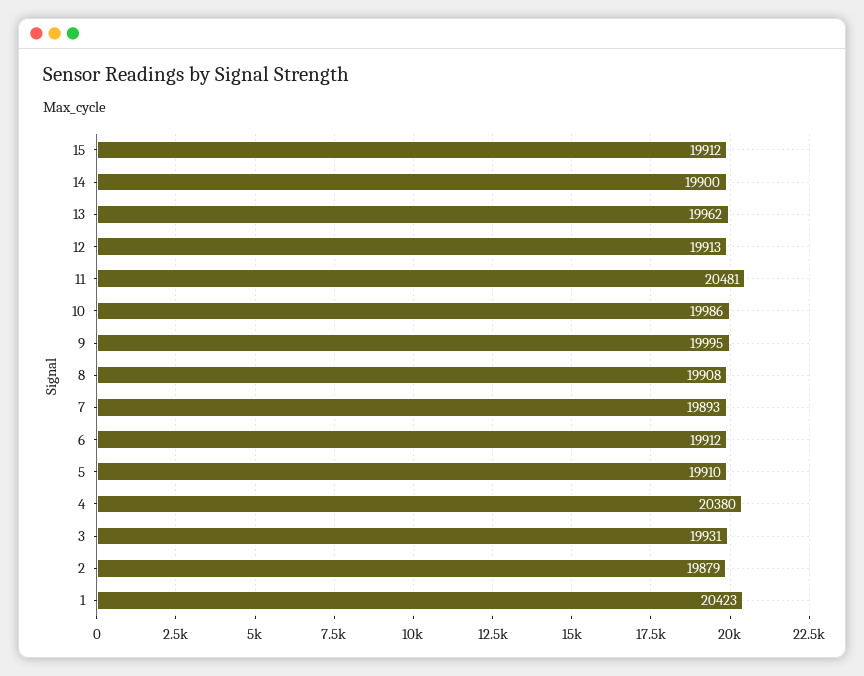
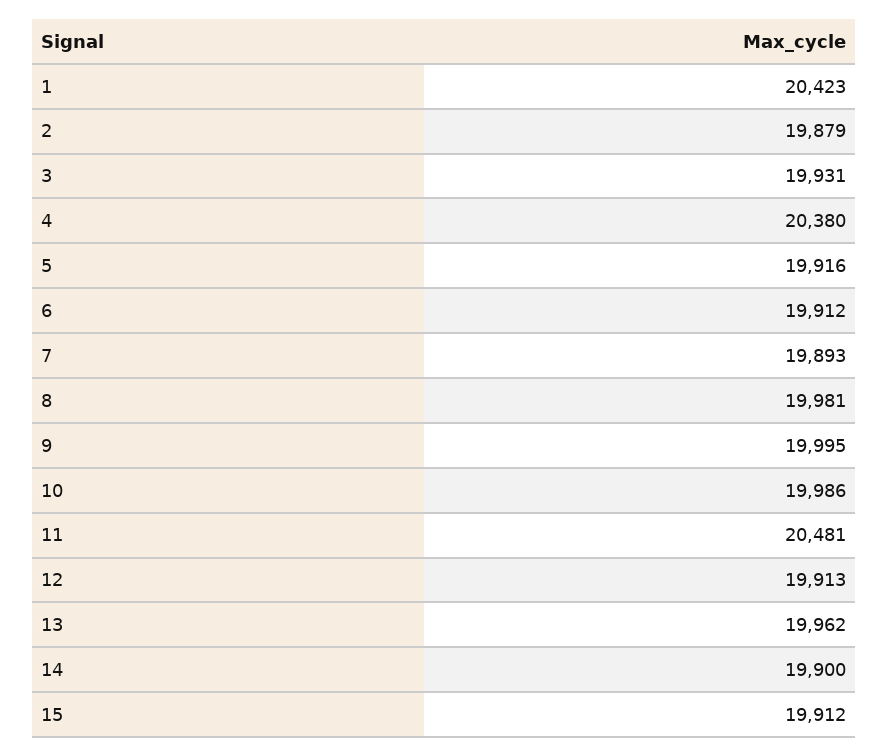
  {
    "15": 19912,
    "14": 19900,
    "13": 19962,
    "12": 19913,
    "11": 20481,
    "10": 19986,
    "9": 19995,
-   "8": 19908,
+   "8": 19981,
    "7": 19893,
    "6": 19912,
-   "5": 19910,
+   "5": 19916,
    "4": 20380,
    "3": 19931,
    "2": 19879,
    "1": 20423
  }

